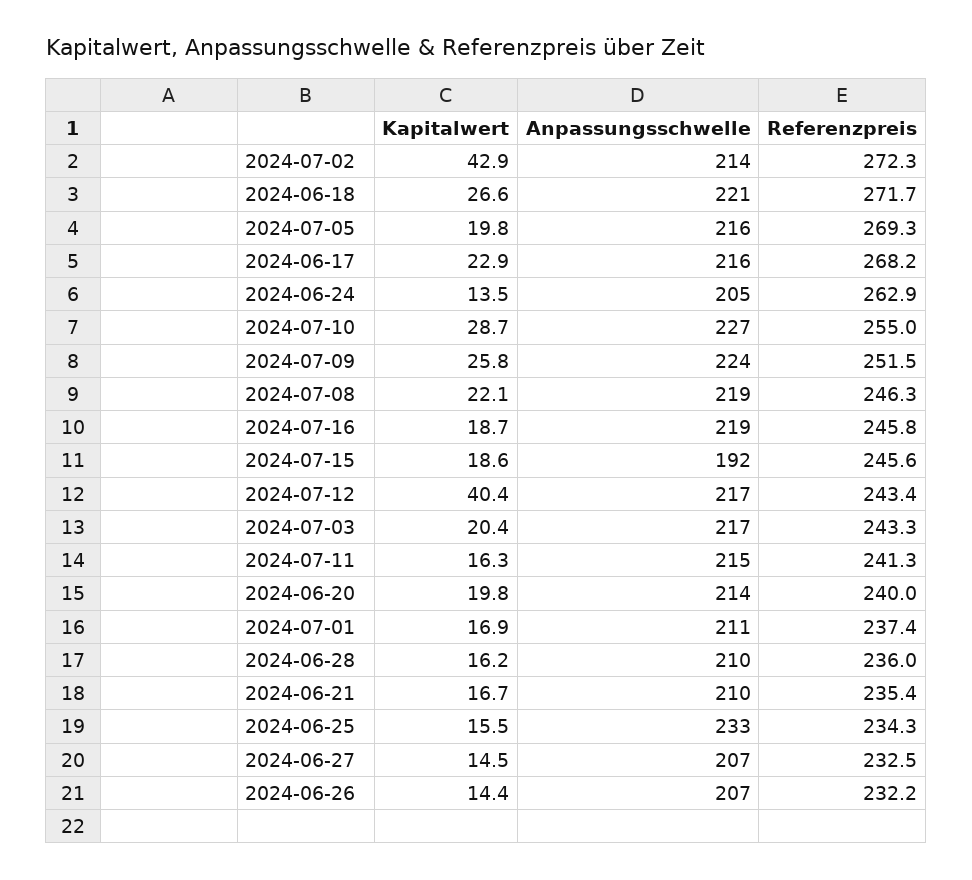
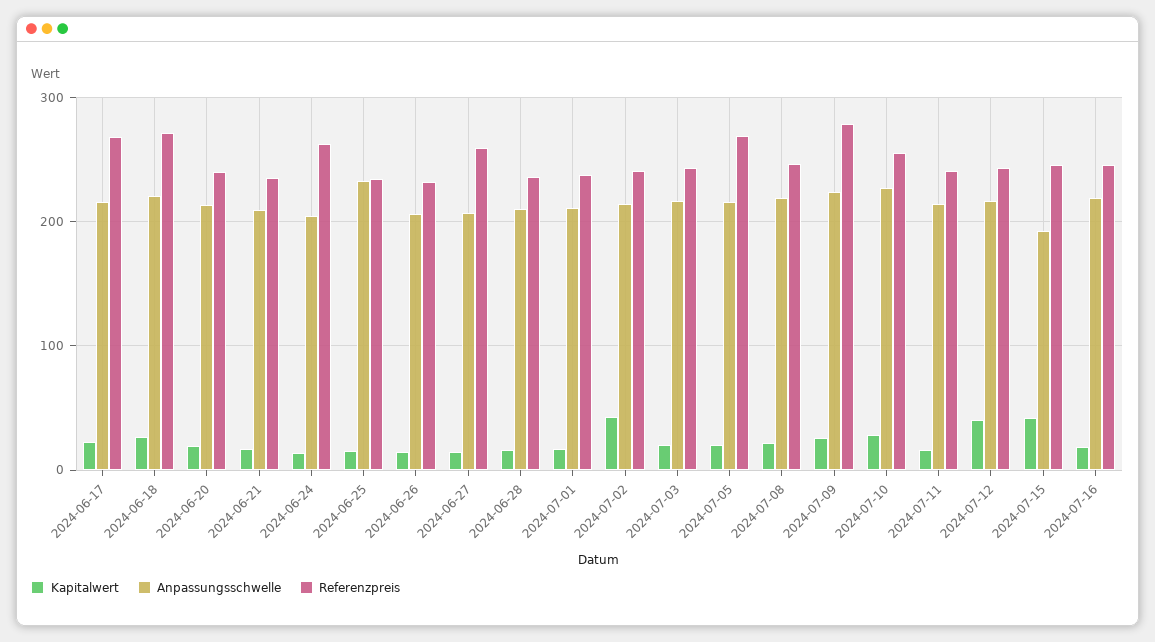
  {
    "Kapitalwert": {
      "2024-07-02": 42.9,
      "2024-06-18": 26.6,
      "2024-07-05": 19.8,
      "2024-06-17": 22.9,
      "2024-06-24": 13.5,
      "2024-07-10": 28.7,
      "2024-07-09": 25.8,
      "2024-07-08": 22.1,
      "2024-07-16": 18.7,
-     "2024-07-15": 18.6,
+     "2024-07-15": 40,
      "2024-07-12": 40.4,
      "2024-07-03": 20.4,
      "2024-07-11": 16.3,
      "2024-06-20": 19.8,
      "2024-07-01": 16.9,
      "2024-06-28": 16.2,
      "2024-06-21": 16.7,
      "2024-06-25": 15.5,
      "2024-06-27": 14.5,
      "2024-06-26": 14.4
    },
    "Anpassungsschwelle": {
      "2024-07-02": 214,
      "2024-06-18": 221,
      "2024-07-05": 216,
      "2024-06-17": 216,
      "2024-06-24": 205,
      "2024-07-10": 227,
      "2024-07-09": 224,
      "2024-07-08": 219,
      "2024-07-16": 219,
      "2024-07-15": 192,
      "2024-07-12": 217,
      "2024-07-03": 217,
      "2024-07-11": 215,
      "2024-06-20": 214,
      "2024-07-01": 211,
      "2024-06-28": 210,
      "2024-06-21": 210,
      "2024-06-25": 233,
      "2024-06-27": 207,
      "2024-06-26": 207
    },
    "Referenzpreis": {
-     "2024-07-02": 272.3,
+     "2024-07-02": 240,
      "2024-06-18": 271.7,
      "2024-07-05": 269.3,
      "2024-06-17": 268.2,
      "2024-06-24": 262.9,
      "2024-07-10": 255,
-     "2024-07-09": 251.5,
+     "2024-07-09": 280,
      "2024-07-08": 246.3,
      "2024-07-16": 245.8,
      "2024-07-15": 245.6,
      "2024-07-12": 243.4,
      "2024-07-03": 243.3,
      "2024-07-11": 241.3,
      "2024-06-20": 240,
      "2024-07-01": 237.4,
      "2024-06-28": 236,
      "2024-06-21": 235.4,
      "2024-06-25": 234.3,
-     "2024-06-27": 232.5,
+     "2024-06-27": 260,
      "2024-06-26": 232.2
    }
  }

